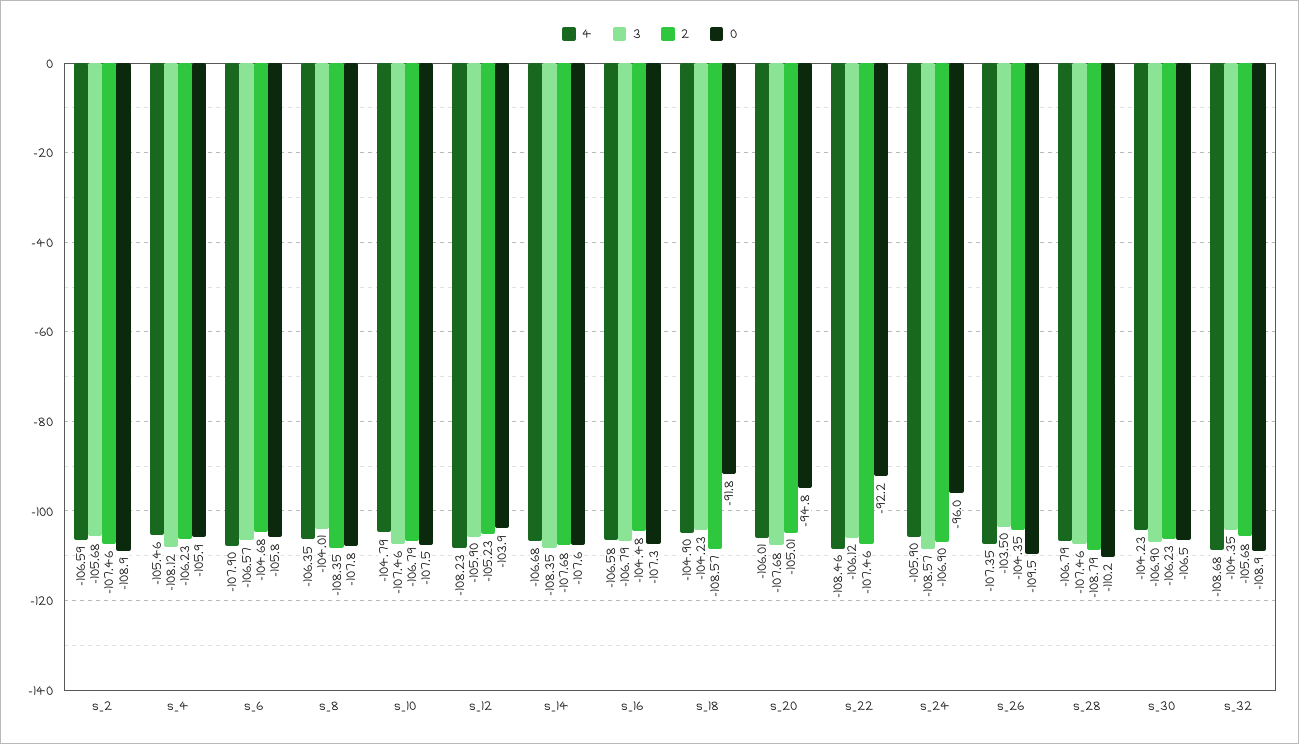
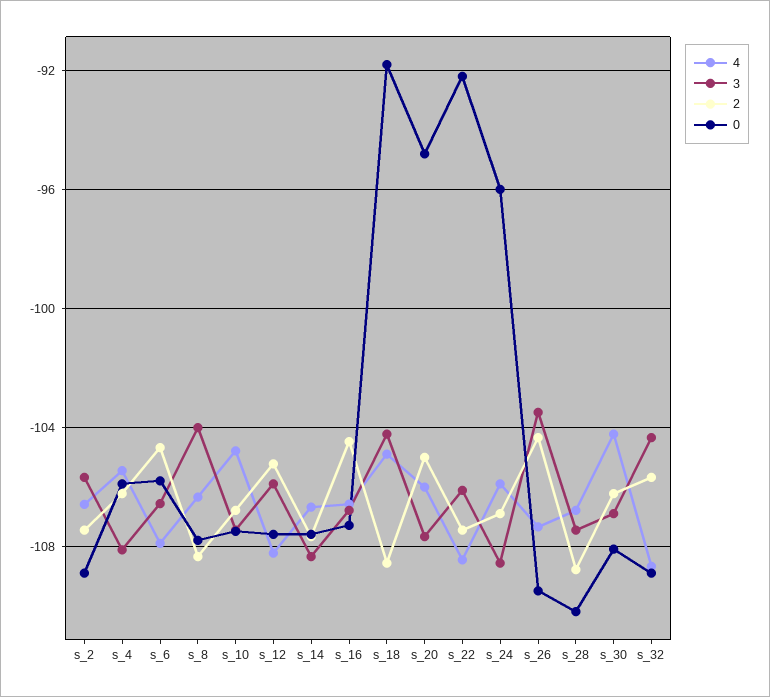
  {
    "4": {
      "s_2": -106.59,
      "s_4": -105.46,
      "s_6": -107.9,
      "s_8": -106.35,
      "s_10": -104.79,
      "s_12": -108.23,
      "s_14": -106.68,
      "s_16": -106.58,
      "s_18": -104.9,
      "s_20": -106.01,
      "s_22": -108.46,
      "s_24": -105.9,
      "s_26": -107.35,
      "s_28": -106.79,
      "s_30": -104.23,
      "s_32": -108.68
    },
    "3": {
      "s_2": -105.68,
      "s_4": -108.12,
      "s_6": -106.57,
      "s_8": -104.01,
      "s_10": -107.46,
      "s_12": -105.9,
      "s_14": -108.35,
      "s_16": -106.79,
      "s_18": -104.23,
      "s_20": -107.68,
      "s_22": -106.12,
      "s_24": -108.57,
      "s_26": -103.5,
      "s_28": -107.46,
      "s_30": -106.9,
      "s_32": -104.35
    },
    "2": {
      "s_2": -107.46,
      "s_4": -106.23,
      "s_6": -104.68,
      "s_8": -108.35,
      "s_10": -106.79,
      "s_12": -105.23,
      "s_14": -107.68,
      "s_16": -104.48,
      "s_18": -108.57,
      "s_20": -105.01,
      "s_22": -107.46,
      "s_24": -106.9,
      "s_26": -104.35,
      "s_28": -108.79,
      "s_30": -106.23,
      "s_32": -105.68
    },
    "0": {
      "s_2": -108.9,
      "s_4": -105.9,
      "s_6": -105.8,
      "s_8": -107.8,
      "s_10": -107.5,
-     "s_12": -103.9,
+     "s_12": -107.5,
      "s_14": -107.6,
      "s_16": -107.3,
      "s_18": -91.8,
      "s_20": -94.8,
      "s_22": -92.2,
      "s_24": -96,
      "s_26": -109.5,
      "s_28": -110.2,
-     "s_30": -106.5,
+     "s_30": -108,
      "s_32": -108.9
    }
  }

